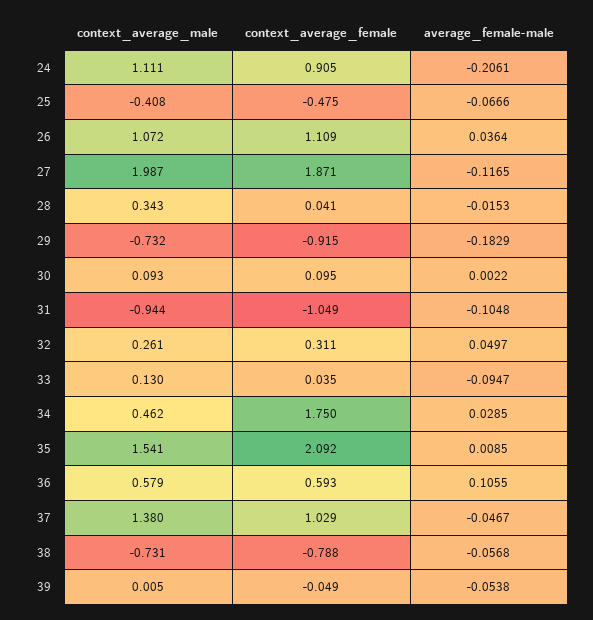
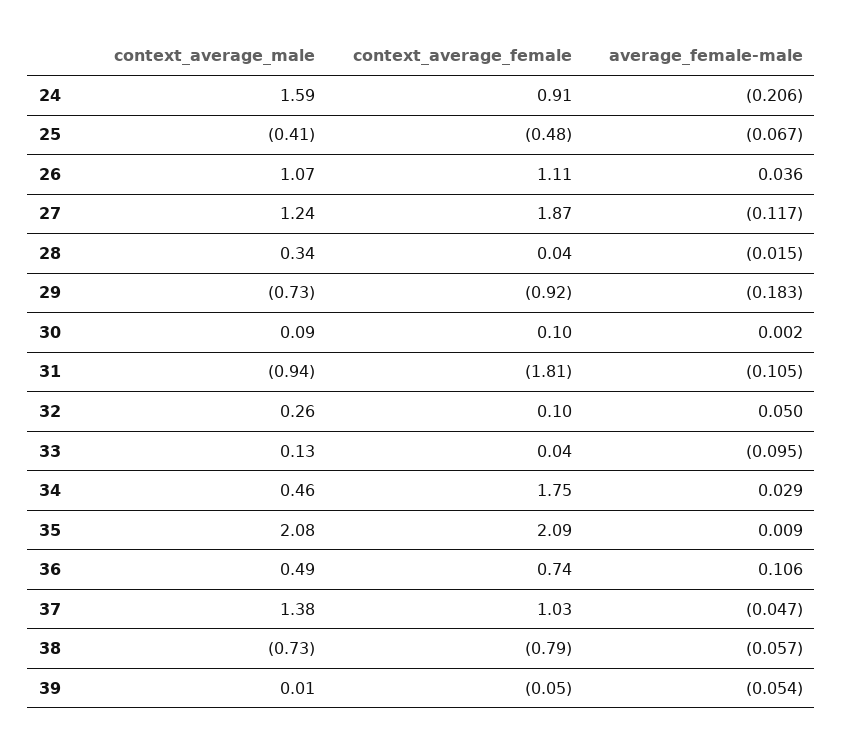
  {
    "context_average_male": {
-     "24": 1.111,
+     "24": 1.59,
      "25": -0.408,
      "26": 1.072,
-     "27": 1.987,
+     "27": 1.24,
      "28": 0.343,
      "29": -0.732,
      "30": 0.093,
      "31": -0.944,
      "32": 0.261,
      "33": 0.13,
      "34": 0.462,
-     "35": 1.541,
+     "35": 2.08,
-     "36": 0.579,
+     "36": 0.49,
      "37": 1.38,
      "38": -0.731,
      "39": 0.005
    },
    "context_average_female": {
      "24": 0.905,
      "25": -0.475,
      "26": 1.109,
      "27": 1.871,
      "28": 0.041,
      "29": -0.915,
      "30": 0.095,
-     "31": -1.049,
+     "31": -1.81,
-     "32": 0.311,
+     "32": 0.1,
      "33": 0.035,
      "34": 1.75,
      "35": 2.092,
-     "36": 0.593,
+     "36": 0.74,
      "37": 1.029,
      "38": -0.788,
      "39": -0.049
    },
    "average_female-male": {
      "24": -0.2061,
      "25": -0.0666,
      "26": 0.0364,
      "27": -0.1165,
      "28": -0.0153,
      "29": -0.1829,
      "30": 0.0022,
      "31": -0.1048,
      "32": 0.0497,
      "33": -0.0947,
      "34": 0.0285,
      "35": 0.0085,
      "36": 0.1055,
      "37": -0.0467,
      "38": -0.0568,
      "39": -0.0538
    }
  }

